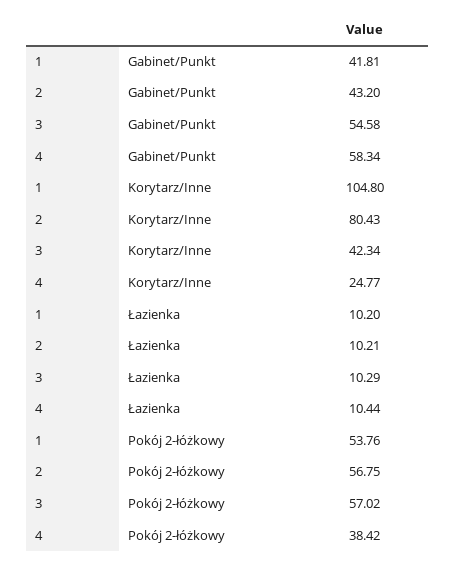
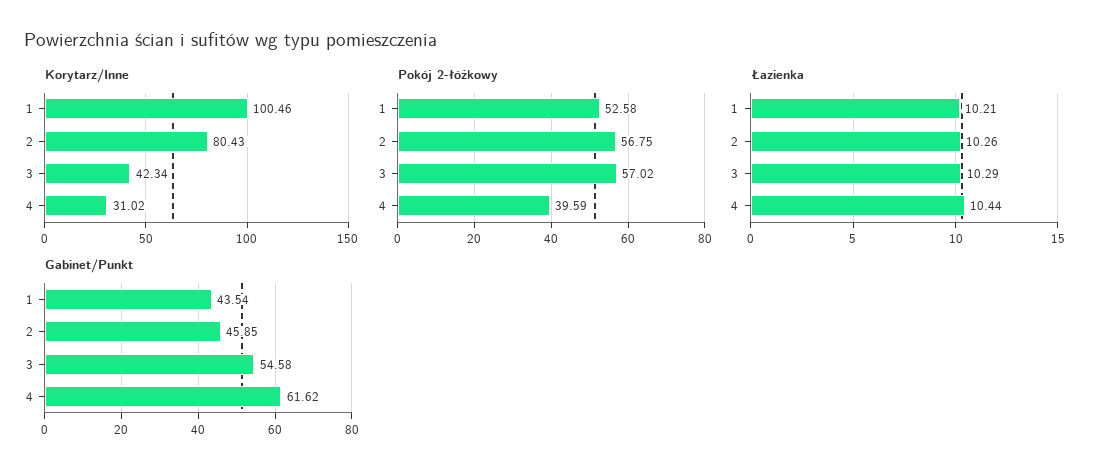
  {
    "Gabinet/Punkt": {
-     "1": 41.81,
+     "1": 43.54,
-     "2": 43.2,
+     "2": 45.85,
      "3": 54.58,
-     "4": 58.34
+     "4": 61.62
    },
    "Korytarz/Inne": {
-     "1": 104.8,
+     "1": 100.46,
      "2": 80.43,
      "3": 42.34,
-     "4": 24.77
+     "4": 31.02
    },
    "Łazienka": {
-     "1": 10.2,
+     "1": 10.21,
-     "2": 10.21,
+     "2": 10.26,
      "3": 10.29,
      "4": 10.44
    },
    "Pokój 2-łóżkowy": {
-     "1": 53.76,
+     "1": 52.58,
      "2": 56.75,
      "3": 57.02,
-     "4": 38.42
+     "4": 39.59
    }
  }

